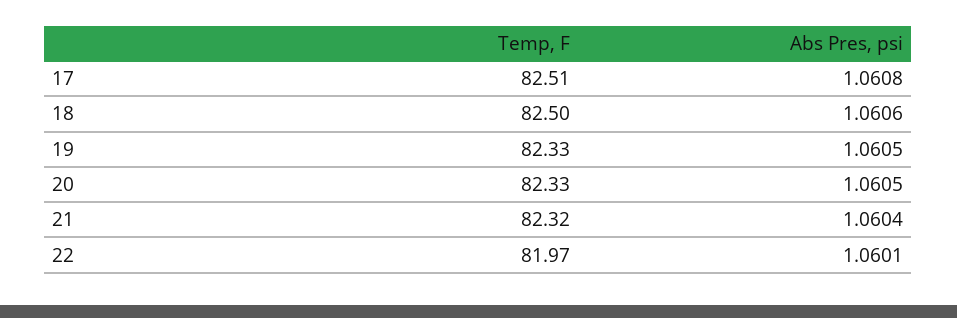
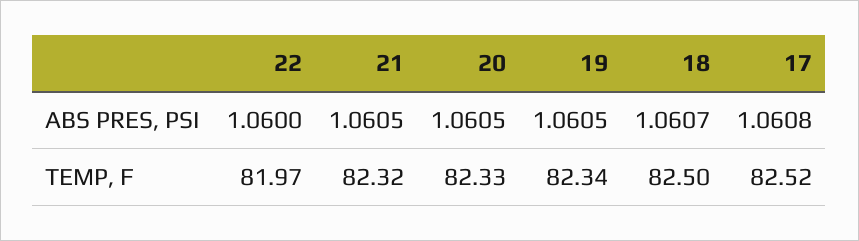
  {
    "Temp, F": {
-     "17": 82.51,
+     "17": 82.52,
      "18": 82.5,
-     "19": 82.33,
+     "19": 82.34,
      "20": 82.33,
      "21": 82.32,
      "22": 81.97
    },
    "Abs Pres, psi": {
      "17": 1.0608,
-     "18": 1.0606,
+     "18": 1.0607,
      "19": 1.0605,
      "20": 1.0605,
-     "21": 1.0604,
+     "21": 1.0605,
-     "22": 1.0601
+     "22": 1.06
    }
  }

